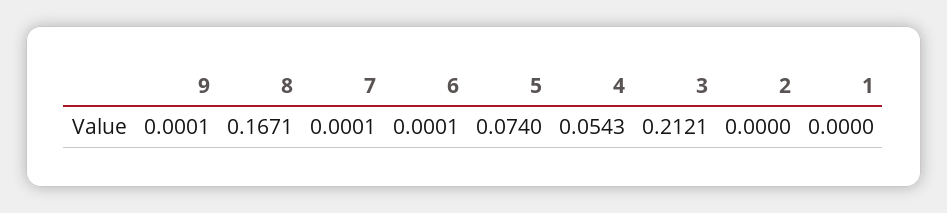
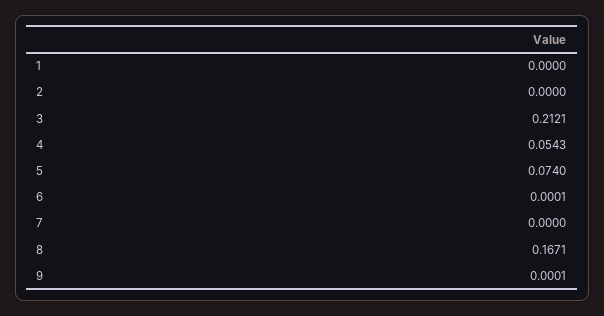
  {
    "9": 0.0001,
    "8": 0.1671,
-   "7": 0.0001,
+   "7": 0,
    "6": 0.0001,
    "5": 0.074,
    "4": 0.0543,
    "3": 0.2121,
    "2": 0,
    "1": 0
  }

